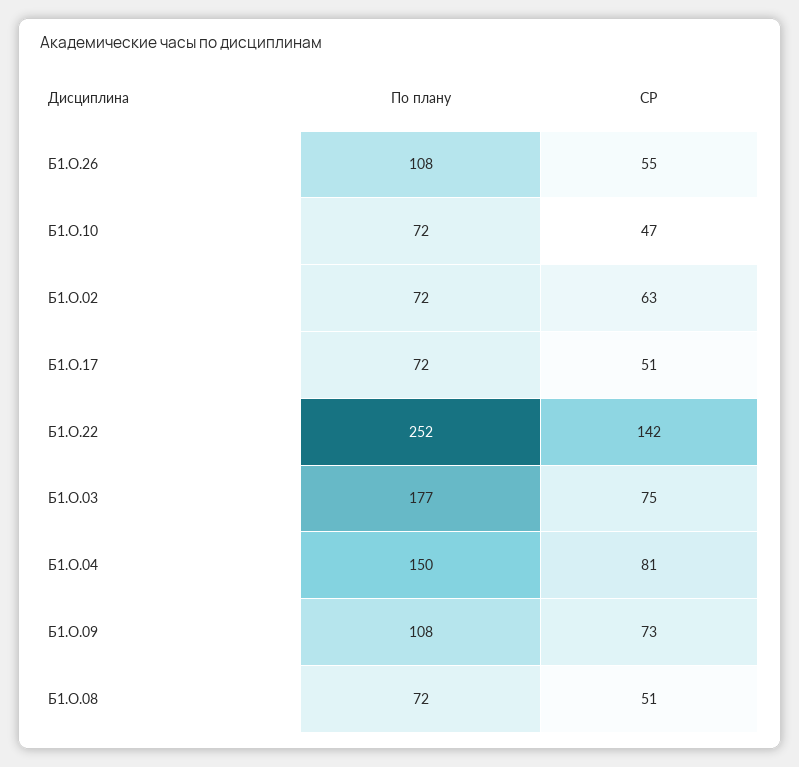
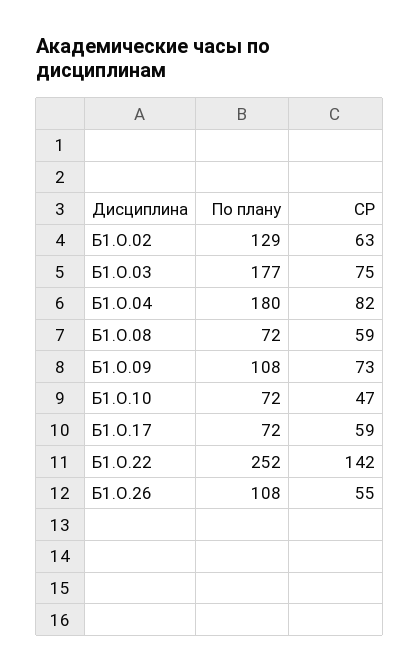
  {
    "По плану": {
      "Б1.О.26": 108,
      "Б1.О.10": 72,
-     "Б1.О.02": 72,
+     "Б1.О.02": 129,
      "Б1.О.17": 72,
      "Б1.О.22": 252,
      "Б1.О.03": 177,
-     "Б1.О.04": 150,
+     "Б1.О.04": 180,
      "Б1.О.09": 108,
      "Б1.О.08": 72
    },
    "СР": {
      "Б1.О.26": 55,
      "Б1.О.10": 47,
      "Б1.О.02": 63,
-     "Б1.О.17": 51,
+     "Б1.О.17": 59,
      "Б1.О.22": 142,
      "Б1.О.03": 75,
-     "Б1.О.04": 81,
+     "Б1.О.04": 82,
      "Б1.О.09": 73,
-     "Б1.О.08": 51
+     "Б1.О.08": 59
    }
  }

